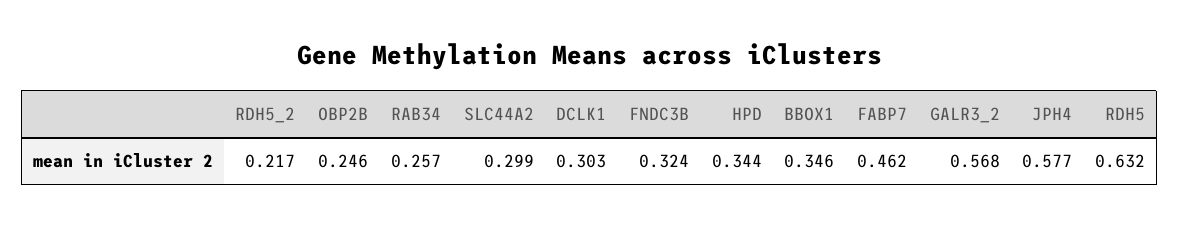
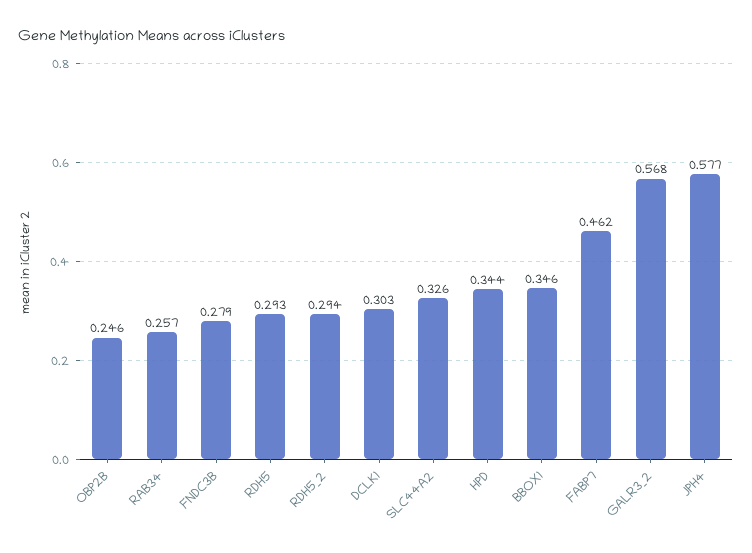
  {
-   "RDH5_2": 0.217,
+   "RDH5_2": 0.294,
    "OBP2B": 0.246,
    "RAB34": 0.257,
-   "SLC44A2": 0.299,
+   "SLC44A2": 0.326,
    "DCLK1": 0.303,
-   "FNDC3B": 0.324,
+   "FNDC3B": 0.279,
    "HPD": 0.344,
    "BBOX1": 0.346,
    "FABP7": 0.462,
    "GALR3_2": 0.568,
    "JPH4": 0.577,
-   "RDH5": 0.632
+   "RDH5": 0.293
  }

